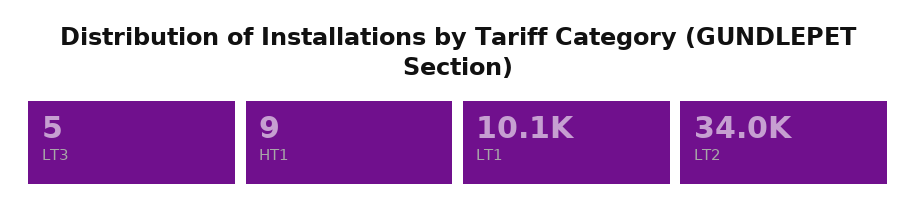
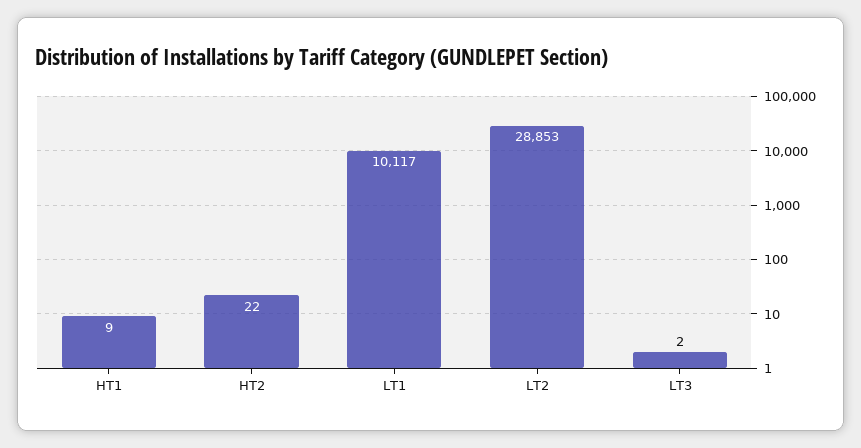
  {
-   "LT3": 5,
+   "LT3": 2,
    "HT1": 9,
    "LT1": 10117,
-   "LT2": 34000
+   "LT2": 28853,
+   "HT2": 22
  }

